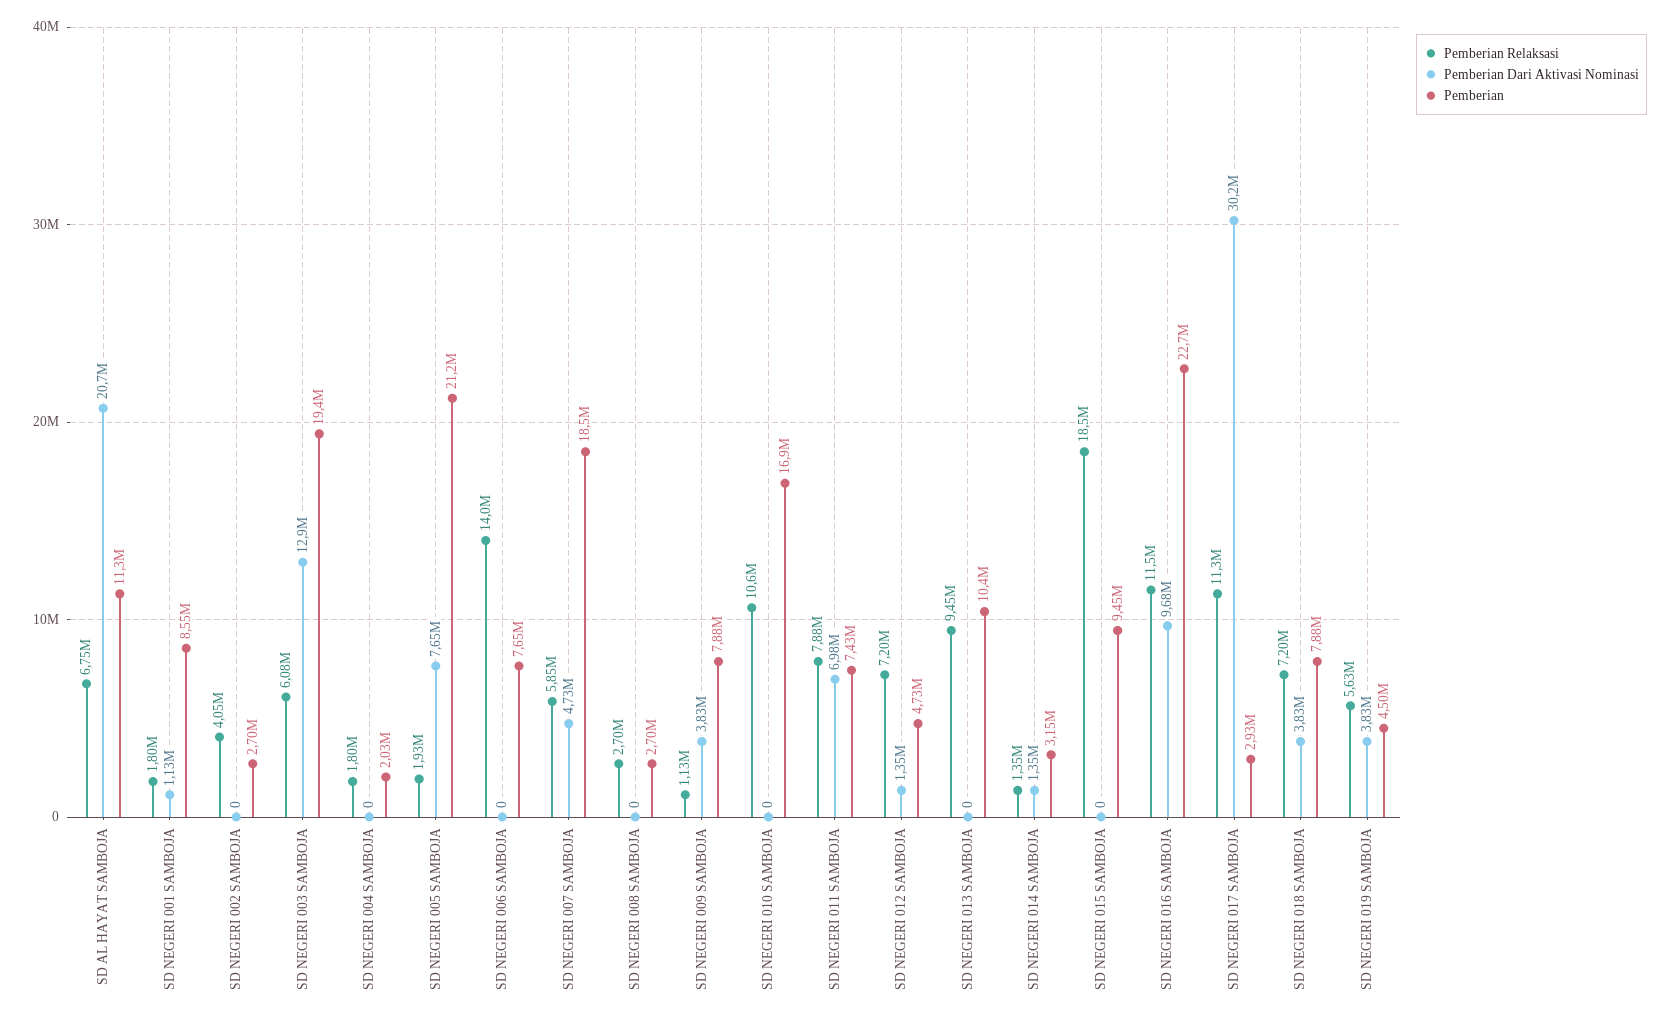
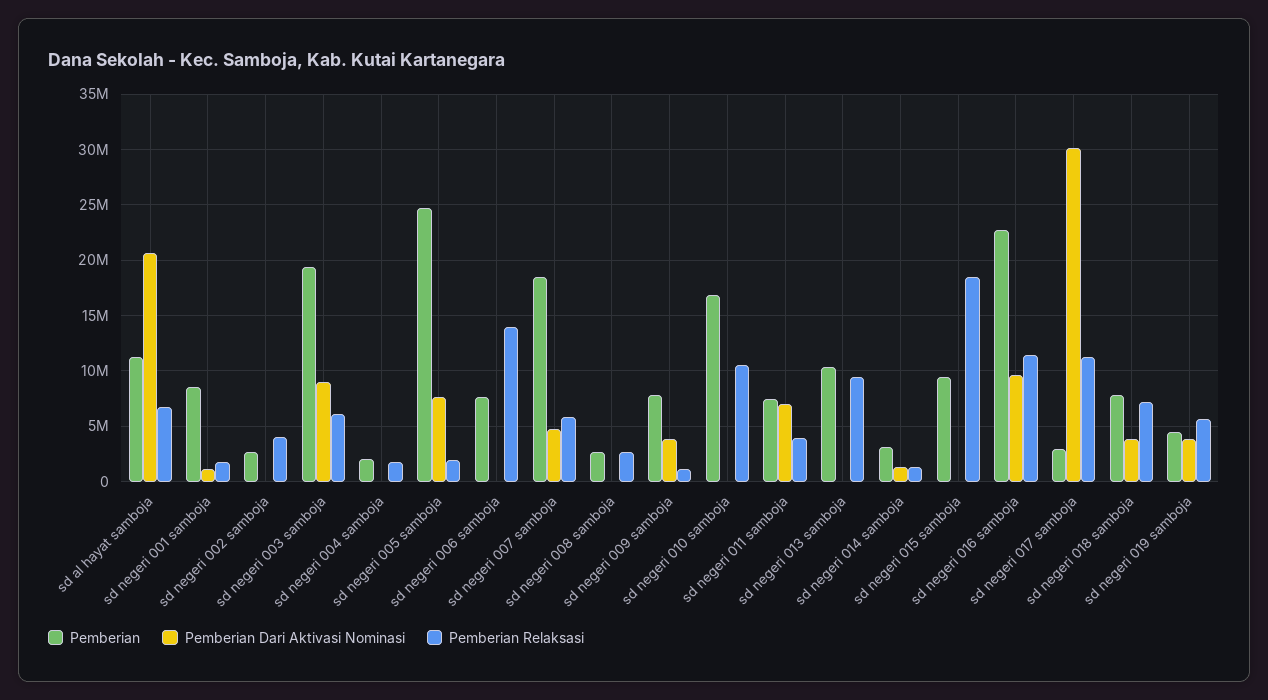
  {
    "Pemberian Relaksasi": {
      "SD AL HAYAT SAMBOJA": 6750000,
      "SD NEGERI 001 SAMBOJA": 1800000,
      "SD NEGERI 002 SAMBOJA": 4050000,
      "SD NEGERI 003 SAMBOJA": 6080000,
      "SD NEGERI 004 SAMBOJA": 1800000,
      "SD NEGERI 005 SAMBOJA": 1930000,
      "SD NEGERI 006 SAMBOJA": 14000000,
      "SD NEGERI 007 SAMBOJA": 5850000,
      "SD NEGERI 008 SAMBOJA": 2700000,
      "SD NEGERI 009 SAMBOJA": 1130000,
      "SD NEGERI 010 SAMBOJA": 10600000,
-     "SD NEGERI 011 SAMBOJA": 7880000,
+     "SD NEGERI 011 SAMBOJA": 4000000,
-     "SD NEGERI 012 SAMBOJA": 7200000,
      "SD NEGERI 013 SAMBOJA": 9450000,
      "SD NEGERI 014 SAMBOJA": 1350000,
      "SD NEGERI 015 SAMBOJA": 18500000,
      "SD NEGERI 016 SAMBOJA": 11500000,
      "SD NEGERI 017 SAMBOJA": 11300000,
      "SD NEGERI 018 SAMBOJA": 7200000,
      "SD NEGERI 019 SAMBOJA": 5630000
    },
    "Pemberian Dari Aktivasi Nominasi": {
      "SD AL HAYAT SAMBOJA": 20700000,
      "SD NEGERI 001 SAMBOJA": 1130000,
      "SD NEGERI 002 SAMBOJA": 0,
-     "SD NEGERI 003 SAMBOJA": 12900000,
+     "SD NEGERI 003 SAMBOJA": 9000000,
      "SD NEGERI 004 SAMBOJA": 0,
      "SD NEGERI 005 SAMBOJA": 7650000,
      "SD NEGERI 006 SAMBOJA": 0,
      "SD NEGERI 007 SAMBOJA": 4730000,
      "SD NEGERI 008 SAMBOJA": 0,
      "SD NEGERI 009 SAMBOJA": 3830000,
      "SD NEGERI 010 SAMBOJA": 0,
      "SD NEGERI 011 SAMBOJA": 6980000,
-     "SD NEGERI 012 SAMBOJA": 1350000,
      "SD NEGERI 013 SAMBOJA": 0,
      "SD NEGERI 014 SAMBOJA": 1350000,
      "SD NEGERI 015 SAMBOJA": 0,
      "SD NEGERI 016 SAMBOJA": 9680000,
      "SD NEGERI 017 SAMBOJA": 30200000,
      "SD NEGERI 018 SAMBOJA": 3830000,
      "SD NEGERI 019 SAMBOJA": 3830000
    },
    "Pemberian": {
      "SD AL HAYAT SAMBOJA": 11300000,
      "SD NEGERI 001 SAMBOJA": 8550000,
      "SD NEGERI 002 SAMBOJA": 2700000,
      "SD NEGERI 003 SAMBOJA": 19400000,
      "SD NEGERI 004 SAMBOJA": 2030000,
-     "SD NEGERI 005 SAMBOJA": 21200000,
+     "SD NEGERI 005 SAMBOJA": 25000000,
      "SD NEGERI 006 SAMBOJA": 7650000,
      "SD NEGERI 007 SAMBOJA": 18500000,
      "SD NEGERI 008 SAMBOJA": 2700000,
      "SD NEGERI 009 SAMBOJA": 7880000,
      "SD NEGERI 010 SAMBOJA": 16900000,
      "SD NEGERI 011 SAMBOJA": 7430000,
-     "SD NEGERI 012 SAMBOJA": 4730000,
      "SD NEGERI 013 SAMBOJA": 10400000,
      "SD NEGERI 014 SAMBOJA": 3150000,
      "SD NEGERI 015 SAMBOJA": 9450000,
      "SD NEGERI 016 SAMBOJA": 22700000,
      "SD NEGERI 017 SAMBOJA": 2930000,
      "SD NEGERI 018 SAMBOJA": 7880000,
      "SD NEGERI 019 SAMBOJA": 4500000
    }
  }

